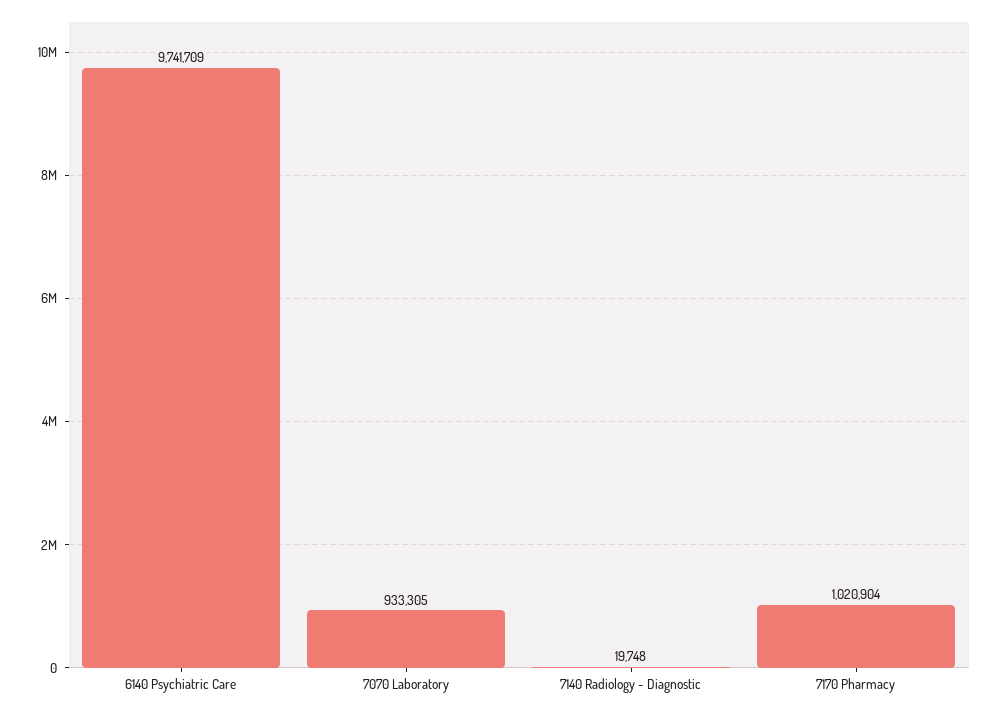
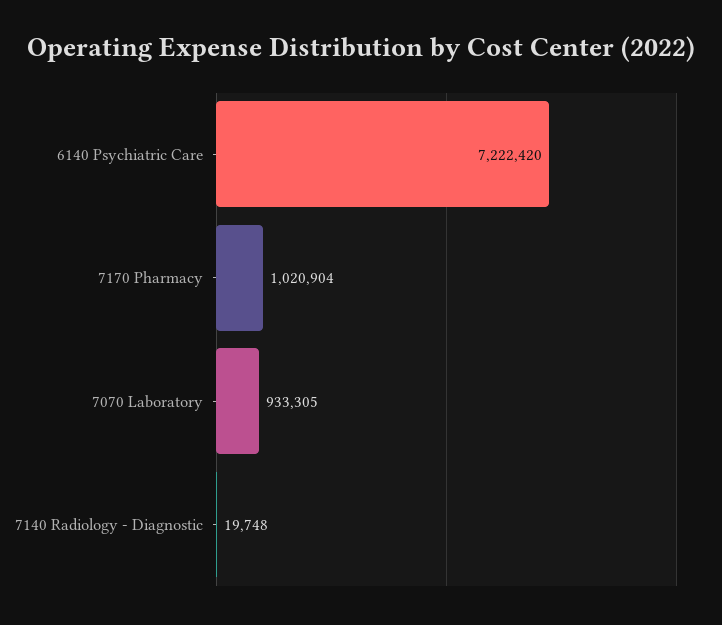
  {
-   "6140 Psychiatric Care": 9741709,
+   "6140 Psychiatric Care": 7222420,
    "7070 Laboratory": 933305,
    "7140 Radiology - Diagnostic": 19748,
    "7170 Pharmacy": 1020904
  }

